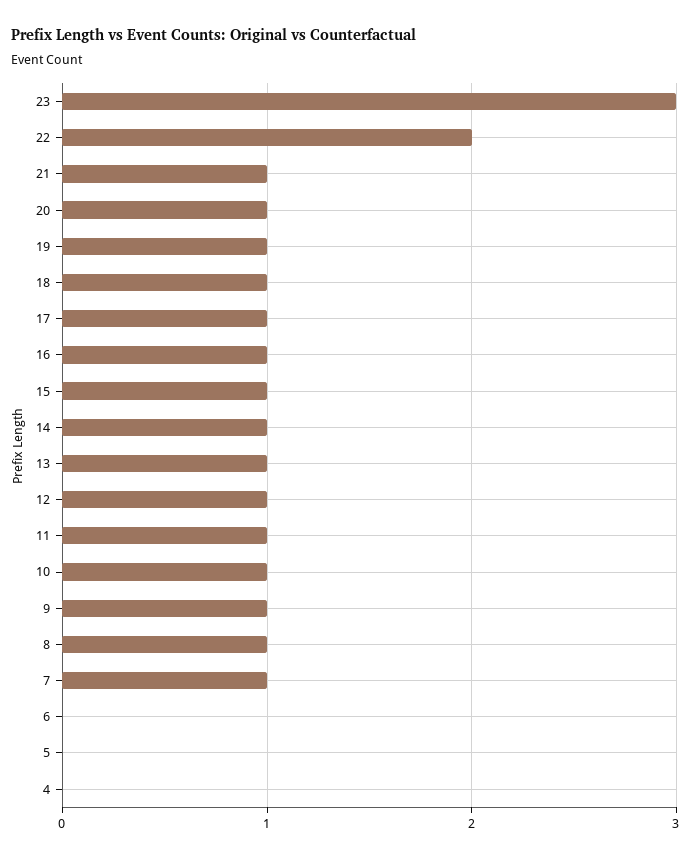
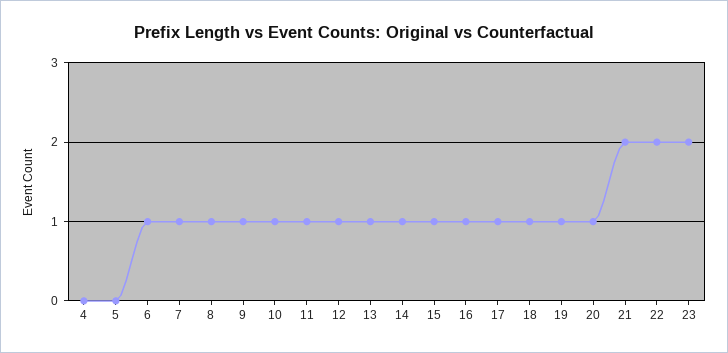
  {
-   "23": 3,
+   "23": 2,
    "22": 2,
-   "21": 1,
+   "21": 2,
    "20": 1,
    "19": 1,
    "18": 1,
    "17": 1,
    "16": 1,
    "15": 1,
    "14": 1,
    "13": 1,
    "12": 1,
    "11": 1,
    "10": 1,
    "9": 1,
    "8": 1,
    "7": 1,
-   "6": 0,
+   "6": 1,
    "5": 0,
    "4": 0
  }

